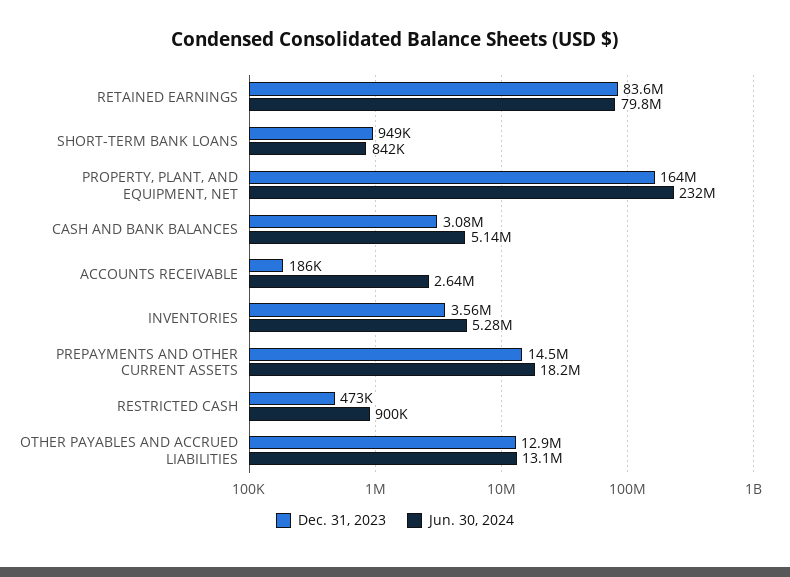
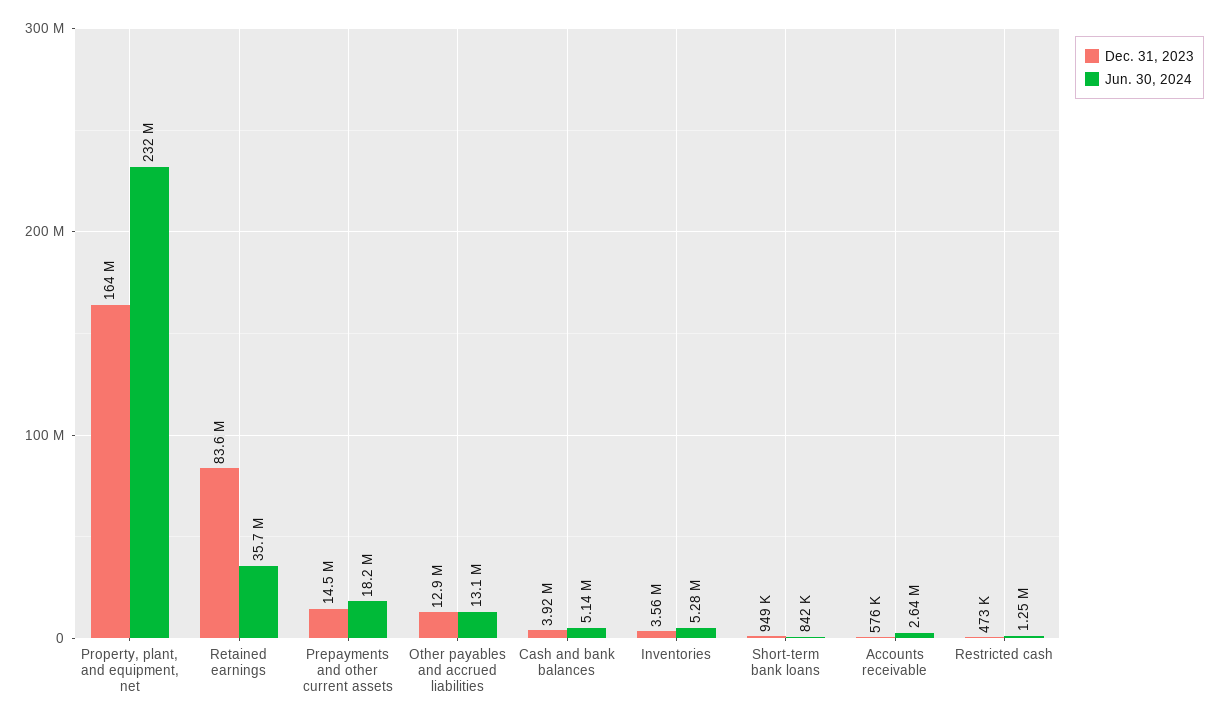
  {
    "Dec. 31, 2023": {
      "RETAINED EARNINGS": 83600000,
      "SHORT-TERM BANK LOANS": 949000,
      "PROPERTY, PLANT, AND EQUIPMENT, NET": 164000000,
-     "CASH AND BANK BALANCES": 3080000,
+     "CASH AND BANK BALANCES": 3920000,
-     "ACCOUNTS RECEIVABLE": 186000,
+     "ACCOUNTS RECEIVABLE": 576000,
      "INVENTORIES": 3560000,
      "PREPAYMENTS AND OTHER CURRENT ASSETS": 14500000,
      "RESTRICTED CASH": 473000,
      "OTHER PAYABLES AND ACCRUED LIABILITIES": 12900000
    },
    "Jun. 30, 2024": {
-     "RETAINED EARNINGS": 79800000,
+     "RETAINED EARNINGS": 35700000,
      "SHORT-TERM BANK LOANS": 842000,
      "PROPERTY, PLANT, AND EQUIPMENT, NET": 232000000,
      "CASH AND BANK BALANCES": 5140000,
      "ACCOUNTS RECEIVABLE": 2640000,
      "INVENTORIES": 5280000,
      "PREPAYMENTS AND OTHER CURRENT ASSETS": 18200000,
-     "RESTRICTED CASH": 900000,
+     "RESTRICTED CASH": 1250000,
      "OTHER PAYABLES AND ACCRUED LIABILITIES": 13100000
    }
  }

